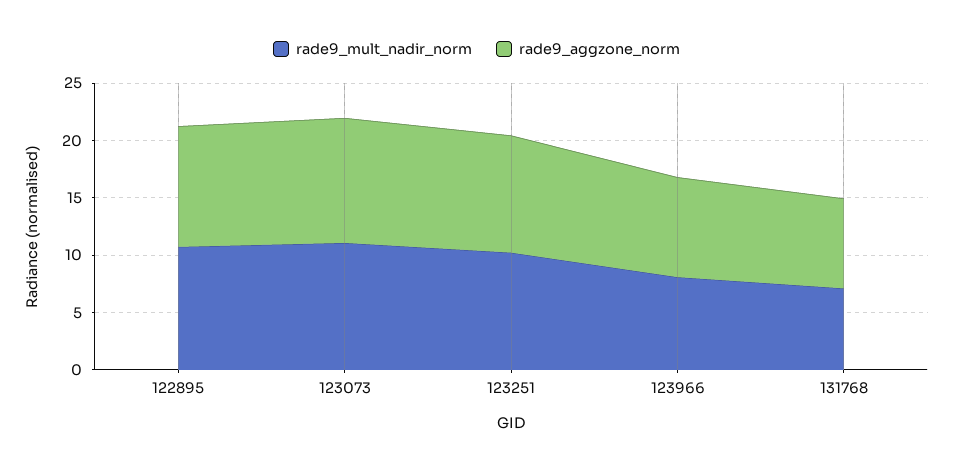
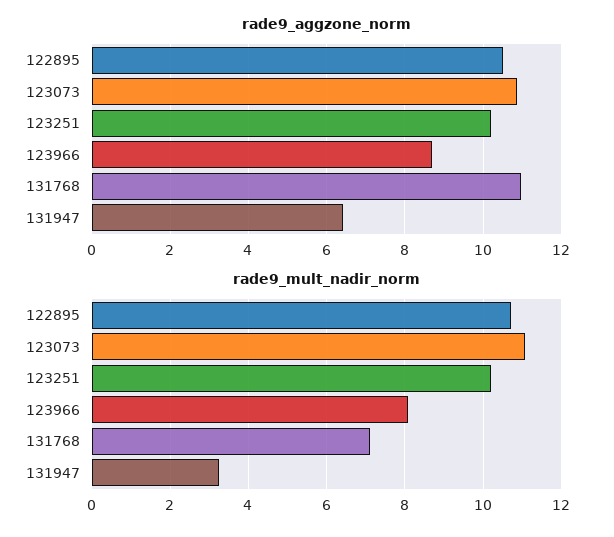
  {
    "rade9_mult_nadir_norm": {
      "122895": 10.8,
      "123073": 11,
      "123251": 10.2,
      "123966": 8,
-     "131768": 7.2
+     "131768": 7.2,
+     "131947": 3.2
    },
    "rade9_aggzone_norm": {
      "122895": 10.6,
      "123073": 10.8,
      "123251": 10.2,
      "123966": 8.6,
-     "131768": 8
+     "131768": 11,
+     "131947": 6.4
    }
  }

